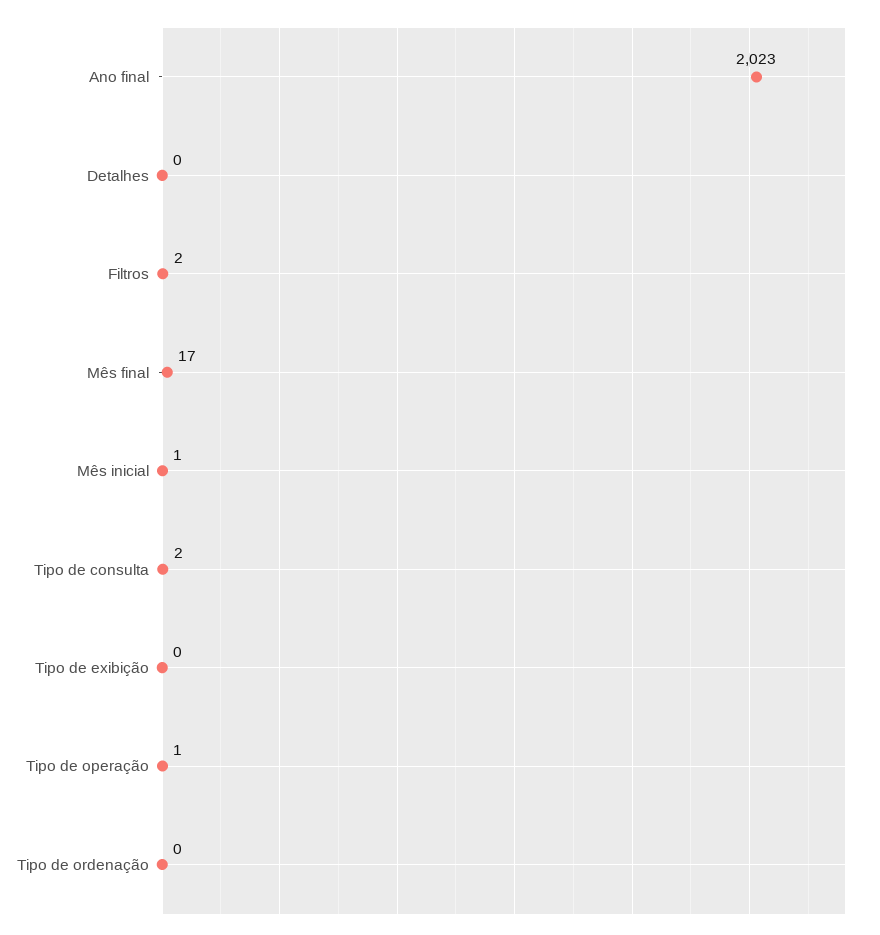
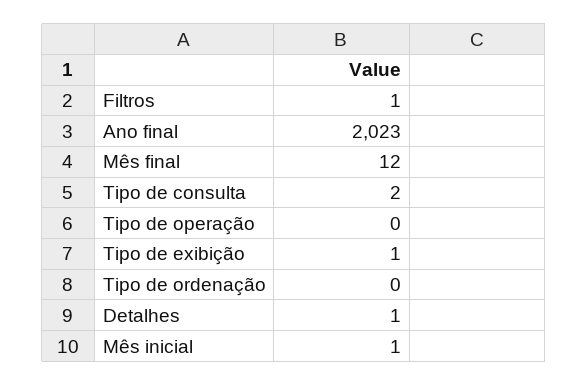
  {
    "Ano final": 2023,
-   "Detalhes": 0,
+   "Detalhes": 1,
-   "Filtros": 2,
+   "Filtros": 1,
-   "Mês final": 17,
+   "Mês final": 12,
    "Mês inicial": 1,
    "Tipo de consulta": 2,
-   "Tipo de exibição": 0,
+   "Tipo de exibição": 1,
-   "Tipo de operação": 1,
+   "Tipo de operação": 0,
    "Tipo de ordenação": 0
  }

